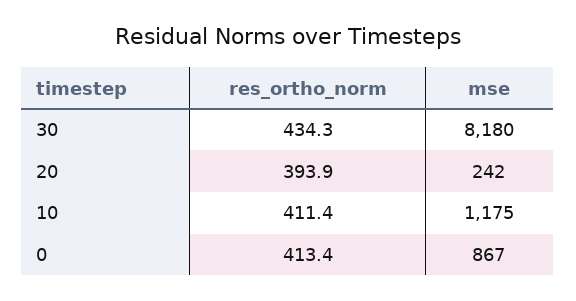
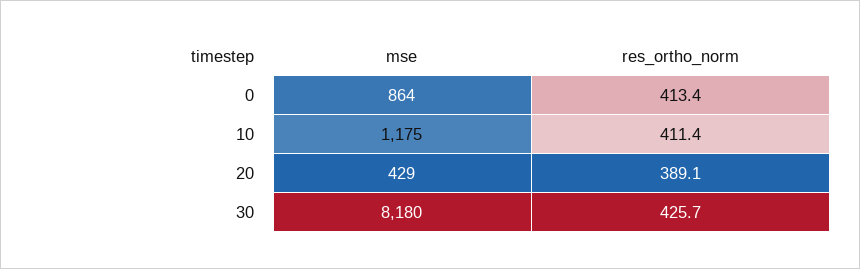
  {
    "res_ortho_norm": {
-     "30": 434.3,
+     "30": 425.7,
-     "20": 393.9,
+     "20": 389.1,
      "10": 411.4,
      "0": 413.4
    },
    "mse": {
      "30": 8180,
-     "20": 242,
+     "20": 429,
      "10": 1175,
-     "0": 867
+     "0": 864
    }
  }

